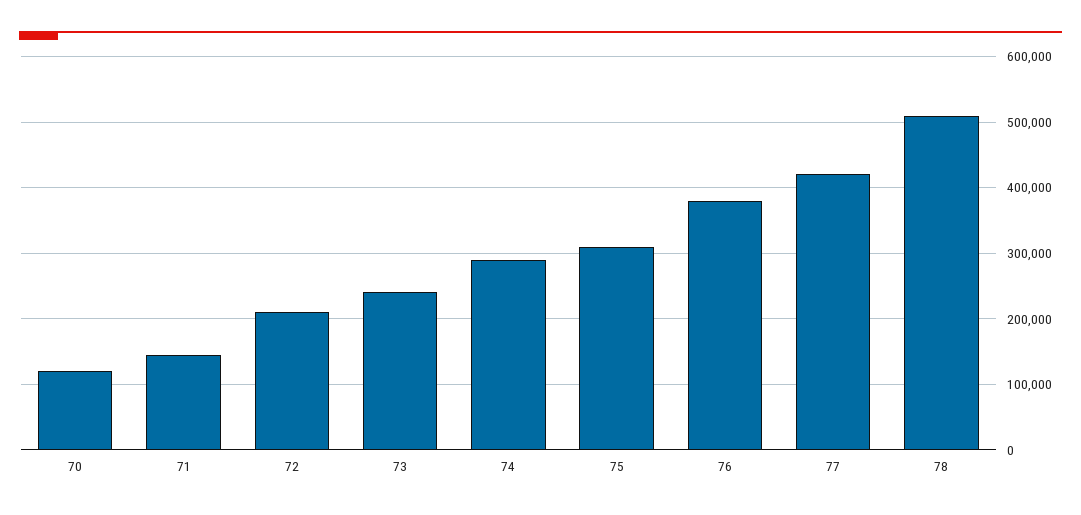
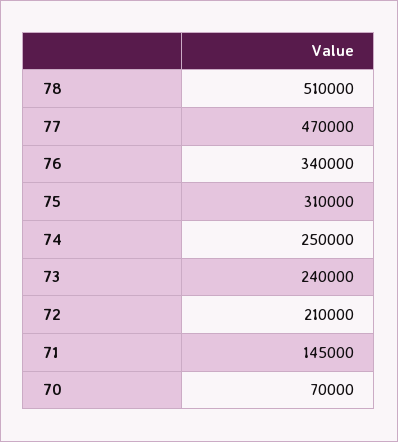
  {
-   "70": 120000,
+   "70": 70000,
    "71": 145000,
    "72": 210000,
    "73": 240000,
-   "74": 290000,
+   "74": 250000,
    "75": 310000,
-   "76": 380000,
+   "76": 340000,
-   "77": 420000,
+   "77": 470000,
    "78": 510000
  }

